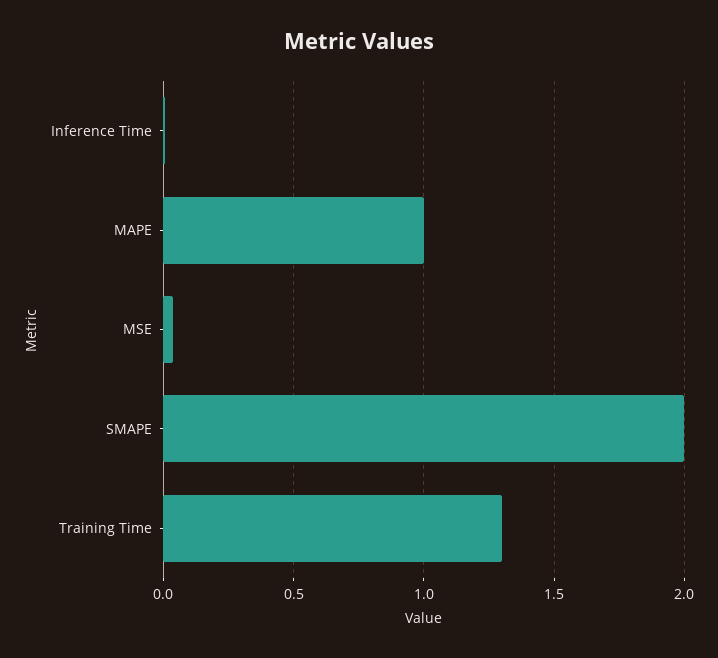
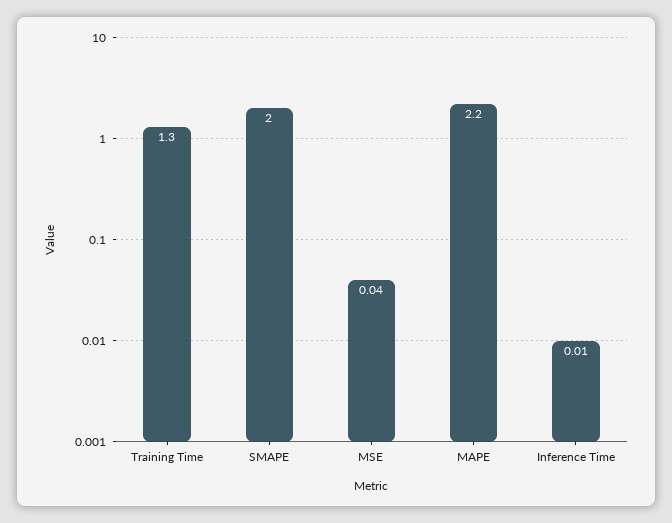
  {
    "Inference Time": 0.01,
-   "MAPE": 1,
+   "MAPE": 2.2,
    "MSE": 0.04,
    "SMAPE": 2,
    "Training Time": 1.3
  }

